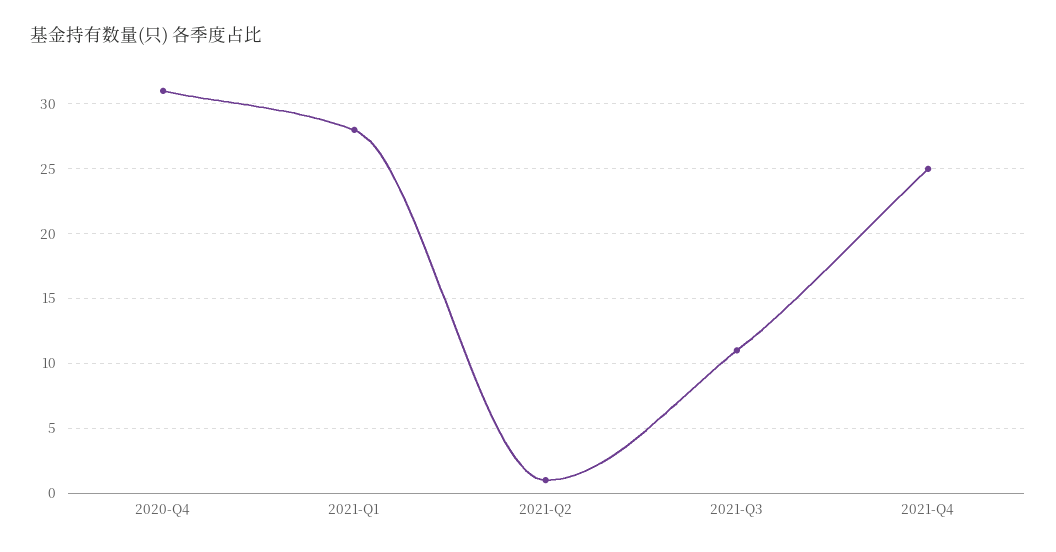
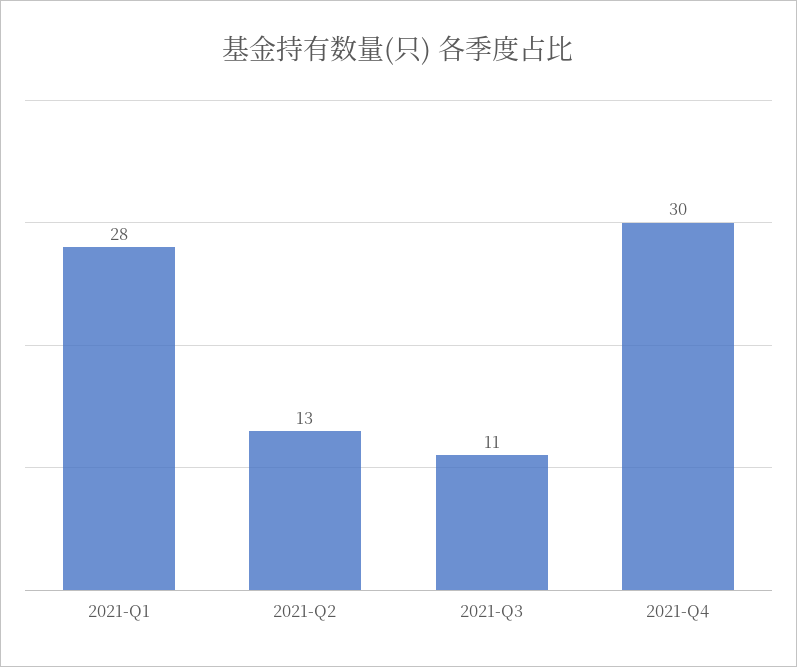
  {
-   "2020-Q4": 31,
    "2021-Q1": 28,
-   "2021-Q2": 1,
+   "2021-Q2": 13,
    "2021-Q3": 11,
-   "2021-Q4": 25
+   "2021-Q4": 30
  }

